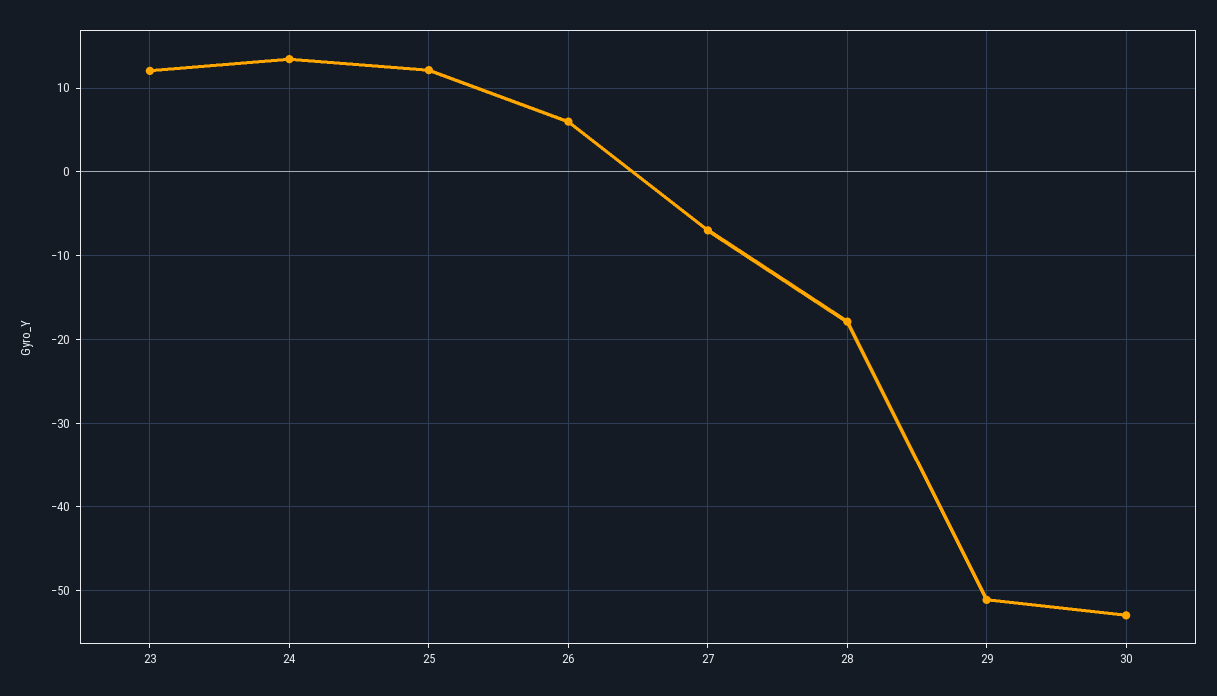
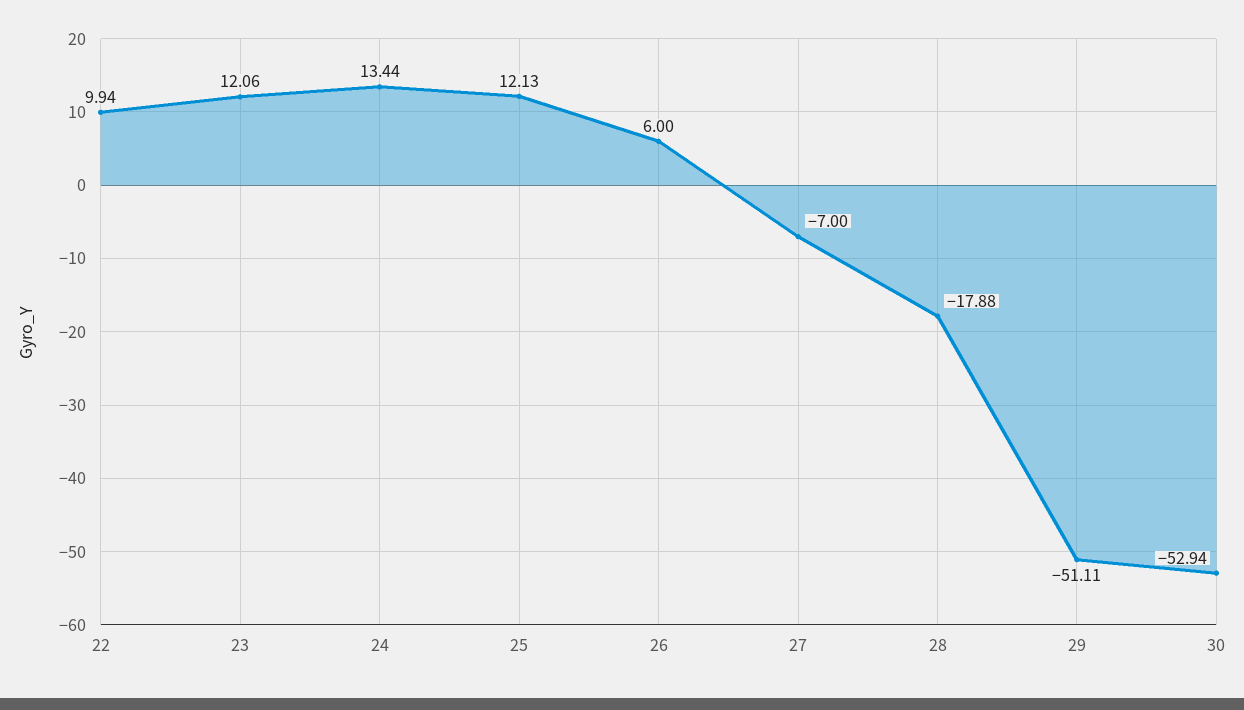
  {
    "23": 12.06,
    "24": 13.44,
    "25": 12.13,
    "26": 6,
    "27": -7,
    "28": -17.88,
    "29": -51.11,
-   "30": -52.94
+   "30": -52.94,
+   "22": 9.94
  }

